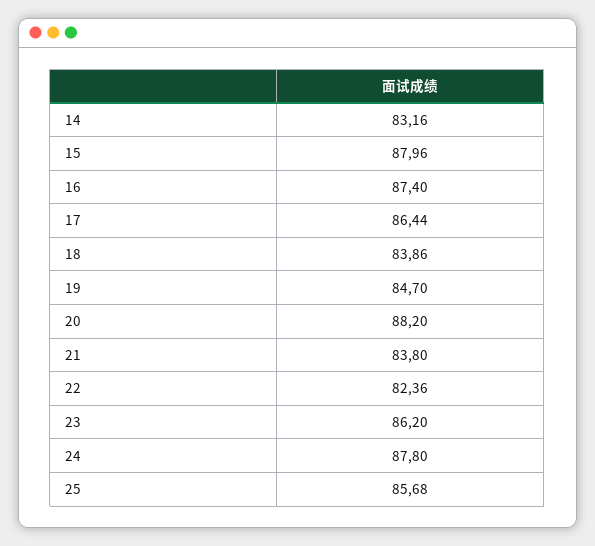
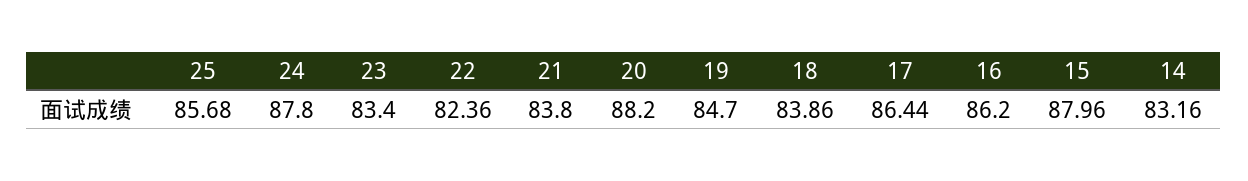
  {
    "14": 83.16,
    "15": 87.96,
-   "16": 87.4,
+   "16": 86.2,
    "17": 86.44,
    "18": 83.86,
    "19": 84.7,
    "20": 88.2,
    "21": 83.8,
    "22": 82.36,
-   "23": 86.2,
+   "23": 83.4,
    "24": 87.8,
    "25": 85.68
  }

